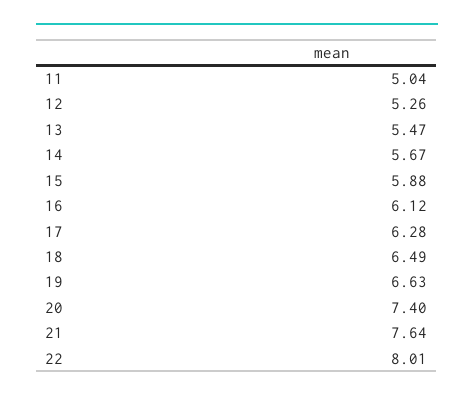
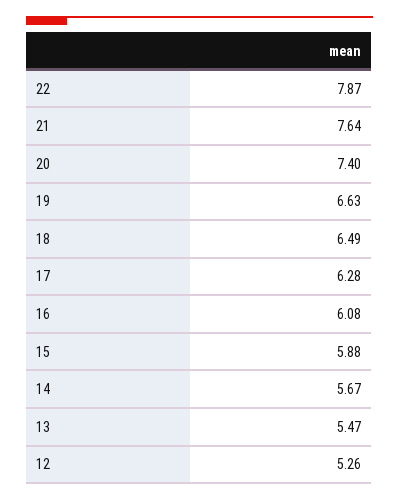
  {
-   "11": 5.04,
    "12": 5.26,
    "13": 5.47,
    "14": 5.67,
    "15": 5.88,
-   "16": 6.12,
+   "16": 6.08,
    "17": 6.28,
    "18": 6.49,
    "19": 6.63,
    "20": 7.4,
    "21": 7.64,
-   "22": 8.01
+   "22": 7.87
  }

